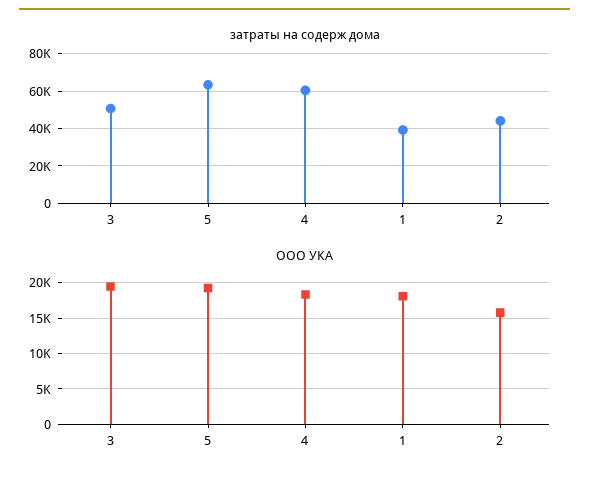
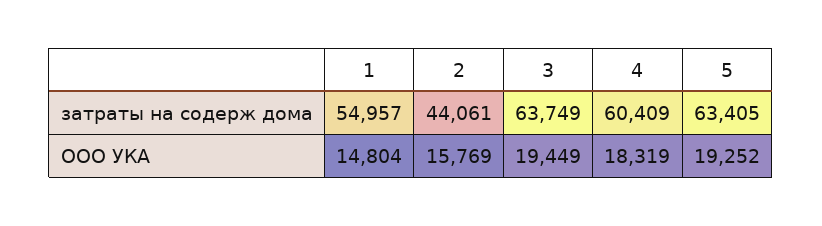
  {
    "затраты на содерж дома": {
-     "3": 50000,
+     "3": 63749,
      "5": 63405,
      "4": 60409,
-     "1": 40000,
+     "1": 54957,
      "2": 44061
    },
    "ООО УКА": {
      "3": 19449,
      "5": 19252,
      "4": 18319,
-     "1": 18000,
+     "1": 14804,
      "2": 15769
    }
  }

